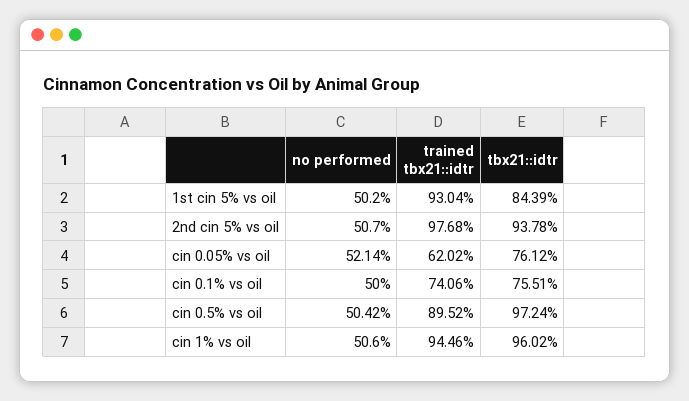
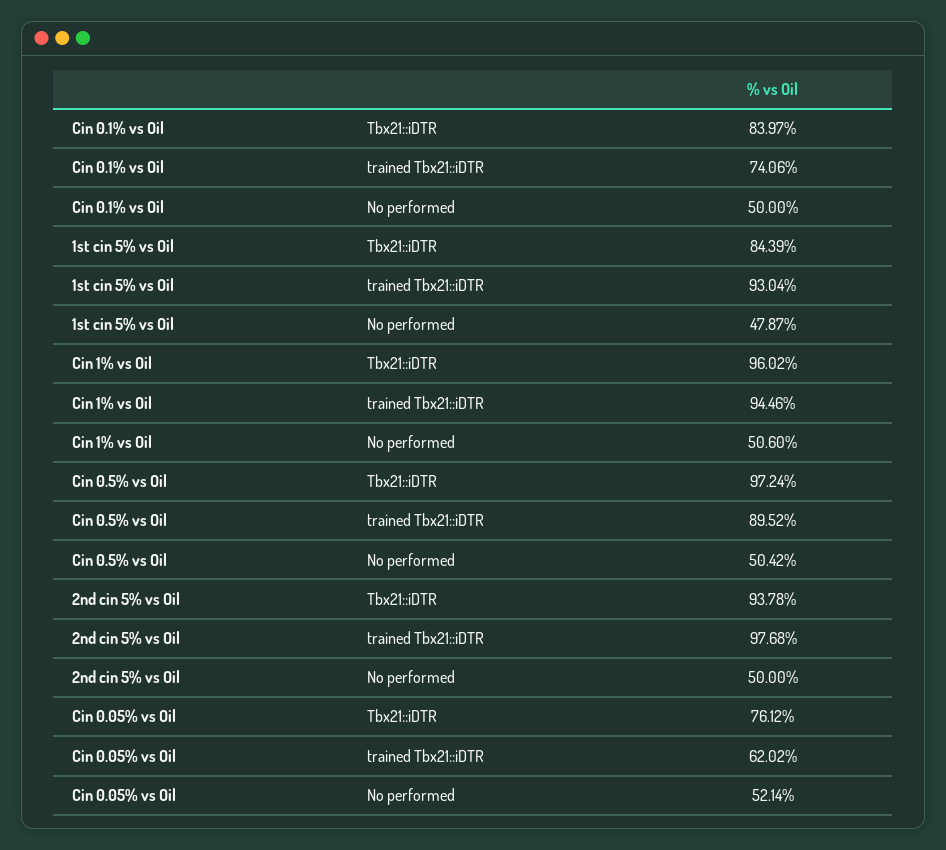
  {
    "no performed": {
-     "1st cin 5% vs oil": 50.2,
+     "1st cin 5% vs oil": 47.87,
-     "2nd cin 5% vs oil": 50.7,
+     "2nd cin 5% vs oil": 50,
      "cin 0.05% vs oil": 52.14,
      "cin 0.1% vs oil": 50,
      "cin 0.5% vs oil": 50.42,
      "cin 1% vs oil": 50.6
    },
    "trained tbx21::idtr": {
      "1st cin 5% vs oil": 93.04,
      "2nd cin 5% vs oil": 97.68,
      "cin 0.05% vs oil": 62.02,
      "cin 0.1% vs oil": 74.06,
      "cin 0.5% vs oil": 89.52,
      "cin 1% vs oil": 94.46
    },
    "tbx21::idtr": {
      "1st cin 5% vs oil": 84.39,
      "2nd cin 5% vs oil": 93.78,
      "cin 0.05% vs oil": 76.12,
-     "cin 0.1% vs oil": 75.51,
+     "cin 0.1% vs oil": 83.97,
      "cin 0.5% vs oil": 97.24,
      "cin 1% vs oil": 96.02
    }
  }

